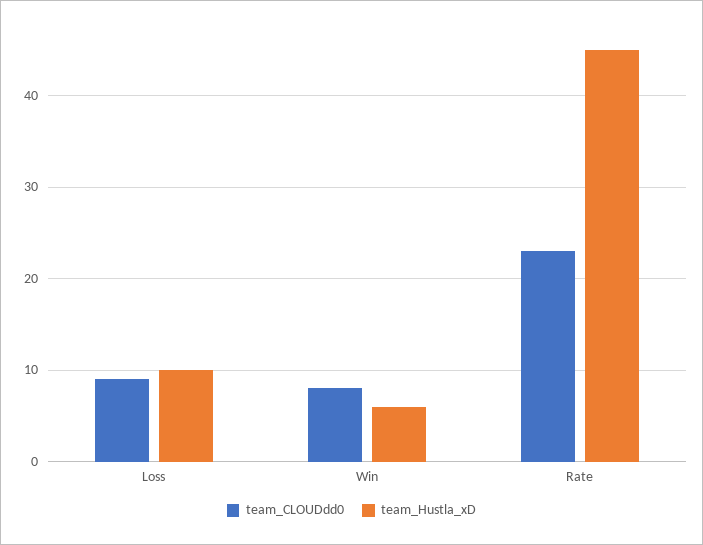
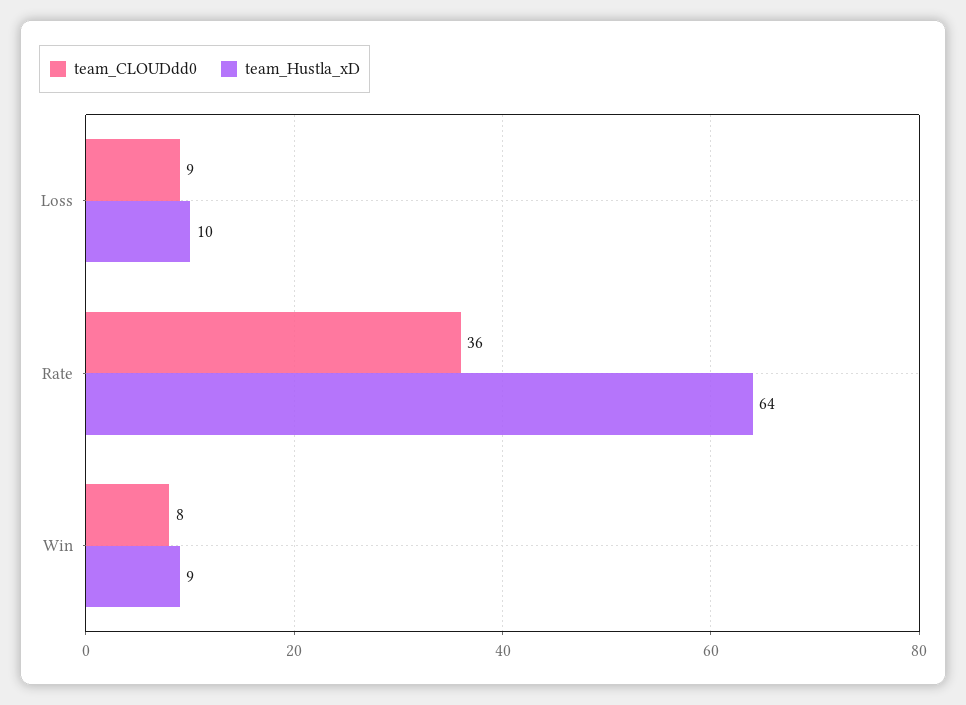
  {
    "team_CLOUDdd0": {
      "Loss": 9,
      "Win": 8,
-     "Rate": 23
+     "Rate": 36
    },
    "team_Hustla_xD": {
      "Loss": 10,
-     "Win": 6,
+     "Win": 9,
-     "Rate": 45
+     "Rate": 64
    }
  }

